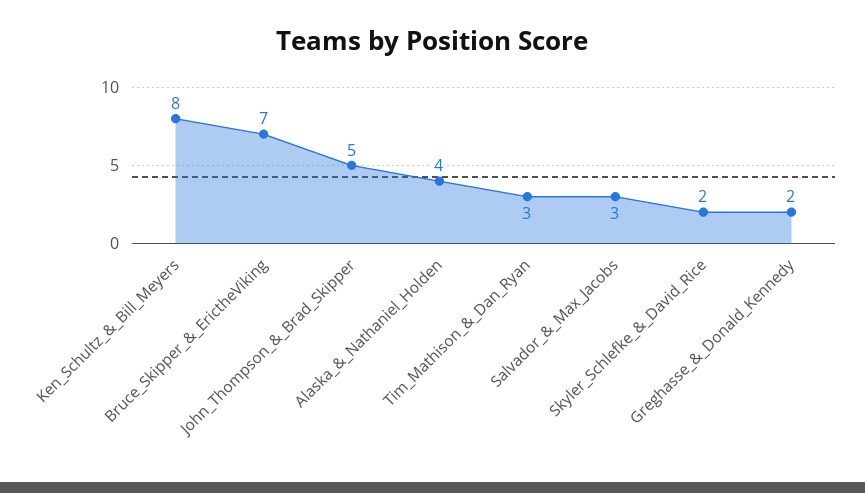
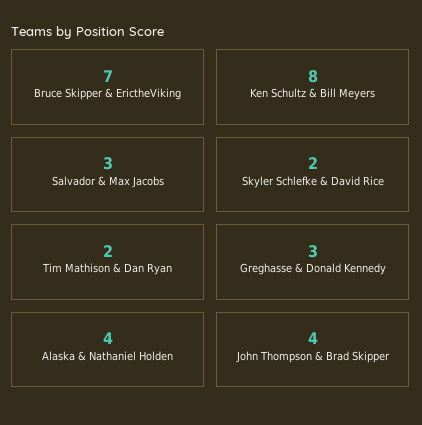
  {
    "Ken_Schultz_&_Bill_Meyers": 8,
    "Bruce_Skipper_&_ErictheViking": 7,
-   "John_Thompson_&_Brad_Skipper": 5,
+   "John_Thompson_&_Brad_Skipper": 4,
    "Alaska_&_Nathaniel_Holden": 4,
-   "Tim_Mathison_&_Dan_Ryan": 3,
+   "Tim_Mathison_&_Dan_Ryan": 2,
    "Salvador_&_Max_Jacobs": 3,
    "Skyler_Schlefke_&_David_Rice": 2,
-   "Greghasse_&_Donald_Kennedy": 2
+   "Greghasse_&_Donald_Kennedy": 3
  }

